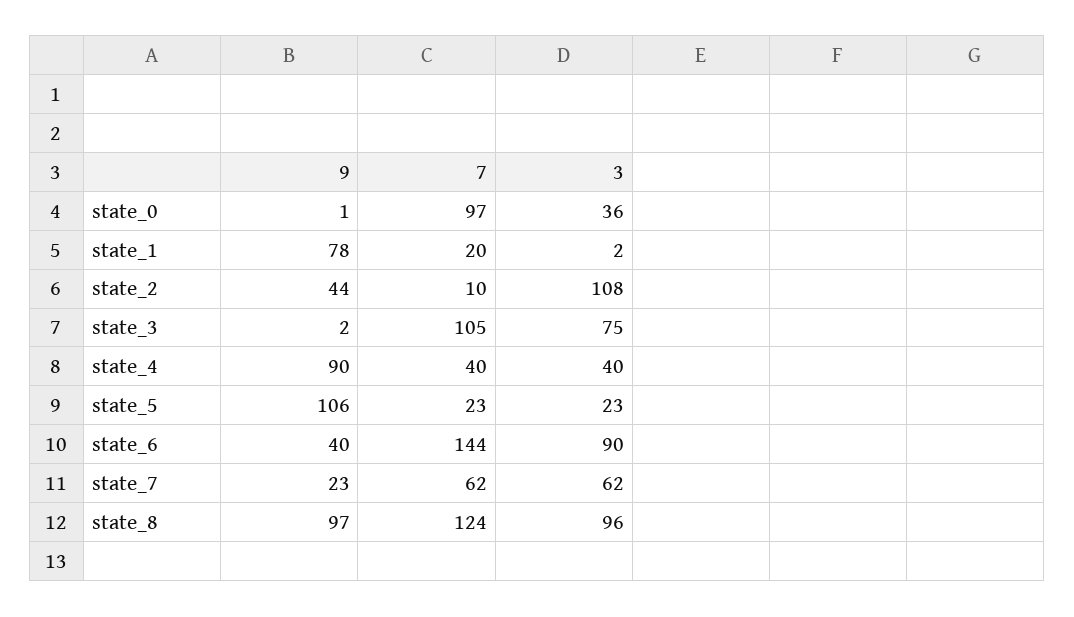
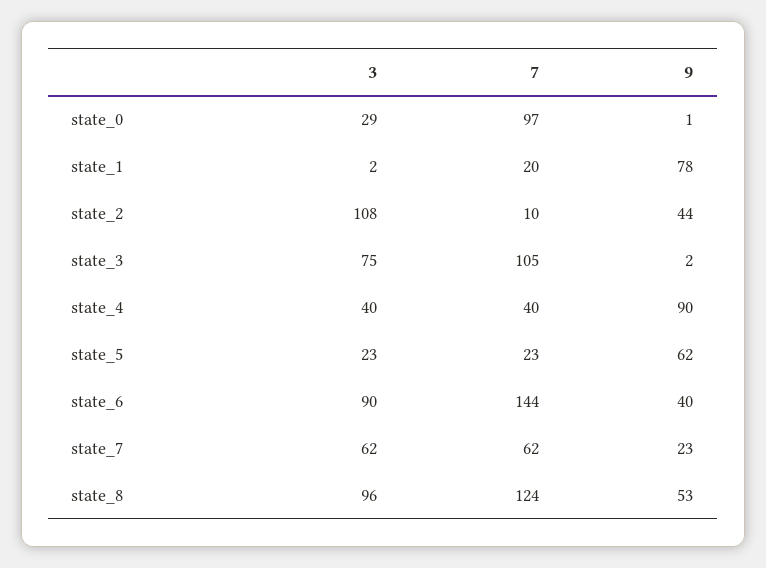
  {
    "9": {
      "state_0": 1,
      "state_1": 78,
      "state_2": 44,
      "state_3": 2,
      "state_4": 90,
-     "state_5": 106,
+     "state_5": 62,
      "state_6": 40,
      "state_7": 23,
-     "state_8": 97
+     "state_8": 53
    },
    "7": {
      "state_0": 97,
      "state_1": 20,
      "state_2": 10,
      "state_3": 105,
      "state_4": 40,
      "state_5": 23,
      "state_6": 144,
      "state_7": 62,
      "state_8": 124
    },
    "3": {
-     "state_0": 36,
+     "state_0": 29,
      "state_1": 2,
      "state_2": 108,
      "state_3": 75,
      "state_4": 40,
      "state_5": 23,
      "state_6": 90,
      "state_7": 62,
      "state_8": 96
    }
  }

